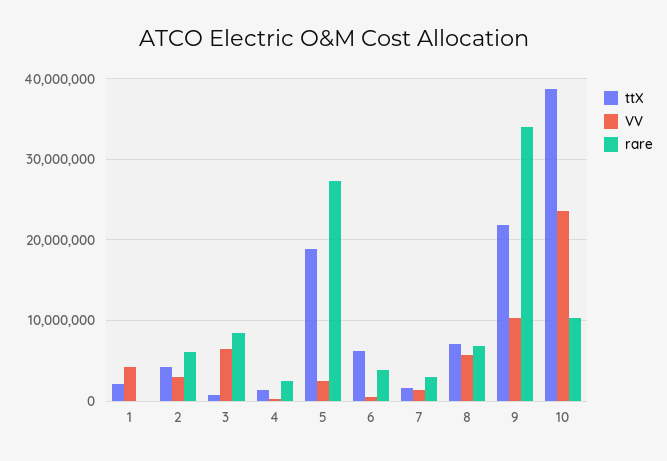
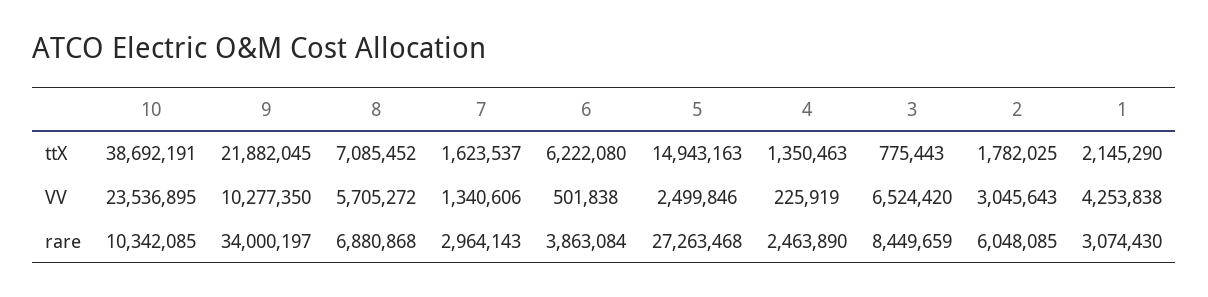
  {
    "ttX": {
      "1": 2145290,
-     "2": 4000000,
+     "2": 1782025,
      "3": 775443,
      "4": 1350463,
-     "5": 19000000,
+     "5": 14943163,
      "6": 6222080,
      "7": 1623537,
      "8": 7085452,
      "9": 21882045,
      "10": 38692191
    },
    "VV": {
      "1": 4253838,
      "2": 3045643,
      "3": 6524420,
      "4": 225919,
      "5": 2499846,
      "6": 501838,
      "7": 1340606,
      "8": 5705272,
      "9": 10277350,
      "10": 23536895
    },
    "rare": {
-     "1": 0,
+     "1": 3074430,
      "2": 6048085,
      "3": 8449659,
      "4": 2463890,
      "5": 27263468,
      "6": 3863084,
      "7": 2964143,
      "8": 6880868,
      "9": 34000197,
      "10": 10342085
    }
  }

